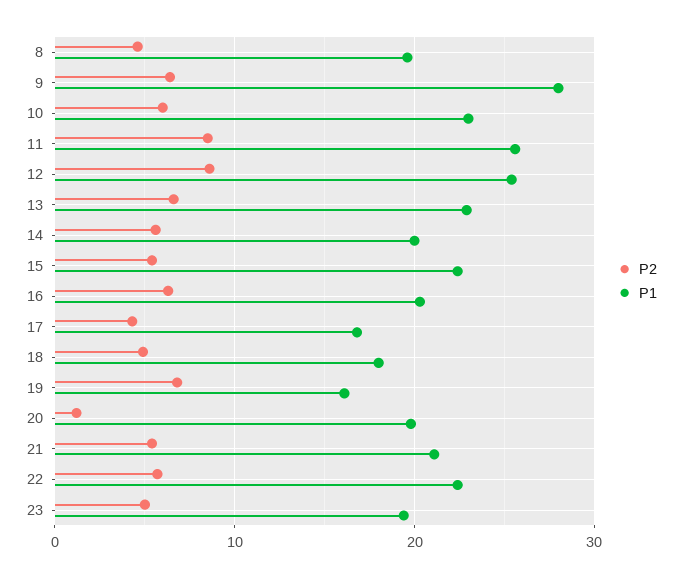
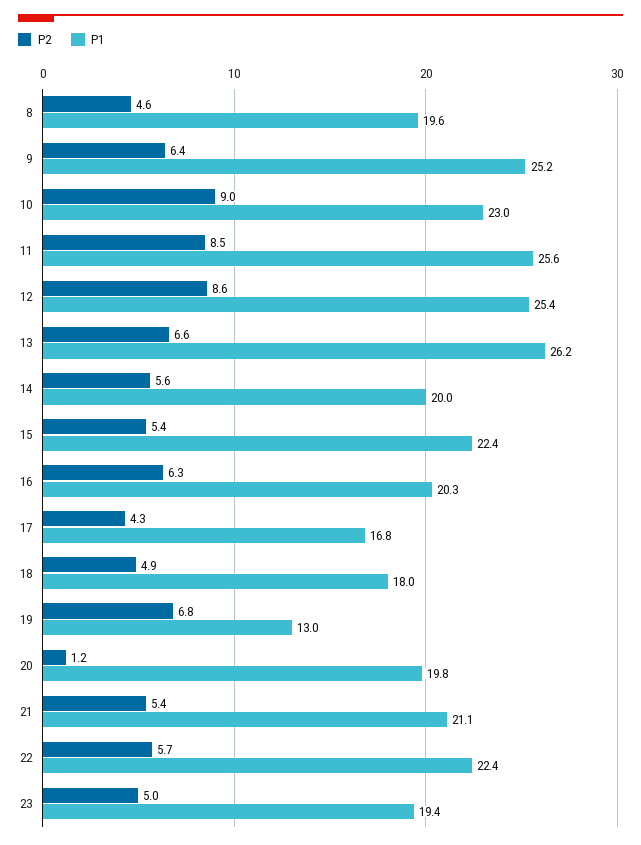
  {
    "P2": {
      "8": 4.6,
      "9": 6.4,
-     "10": 6,
+     "10": 9,
      "11": 8.5,
      "12": 8.6,
      "13": 6.6,
      "14": 5.6,
      "15": 5.4,
      "16": 6.3,
      "17": 4.3,
      "18": 4.9,
      "19": 6.8,
      "20": 1.2,
      "21": 5.4,
      "22": 5.7,
      "23": 5
    },
    "P1": {
      "8": 19.6,
-     "9": 28,
+     "9": 25.2,
      "10": 23,
      "11": 25.6,
      "12": 25.4,
-     "13": 23,
+     "13": 26.2,
      "14": 20,
      "15": 22.4,
      "16": 20.3,
      "17": 16.8,
      "18": 18,
-     "19": 16,
+     "19": 13,
      "20": 19.8,
      "21": 21.1,
      "22": 22.4,
      "23": 19.4
    }
  }

